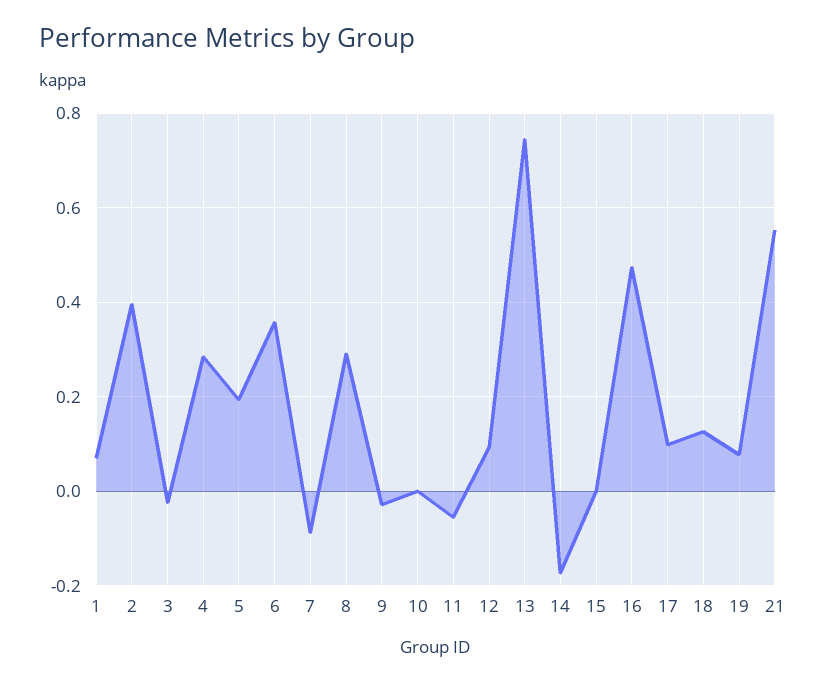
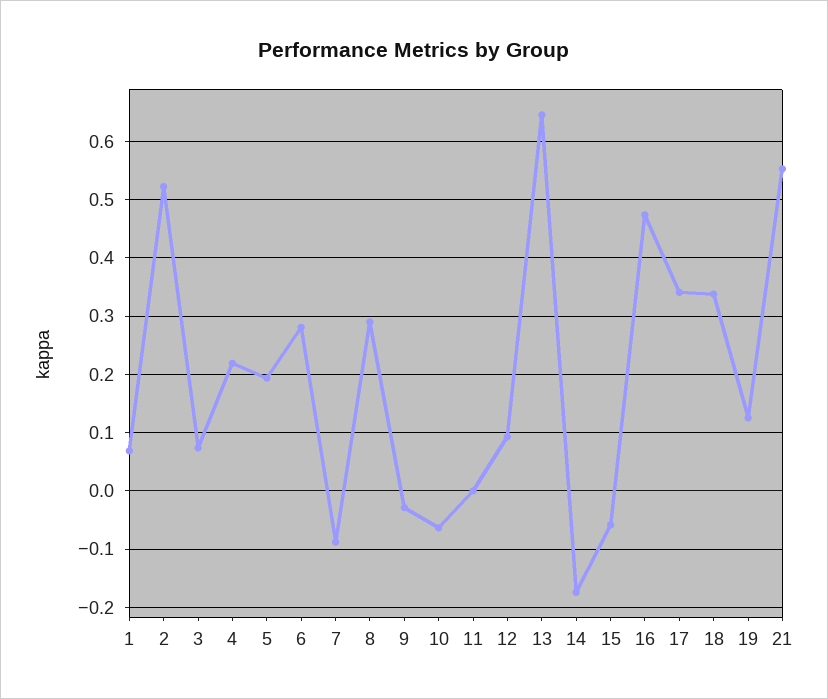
  {
    "1": 0.06,
-   "2": 0.4,
+   "2": 0.52,
-   "3": -0.02,
+   "3": 0.08,
-   "4": 0.28,
+   "4": 0.22,
    "5": 0.2,
-   "6": 0.36,
+   "6": 0.28,
    "7": -0.08,
    "8": 0.3,
    "9": -0.02,
-   "10": 0,
+   "10": -0.06,
-   "11": -0.06,
+   "11": 0,
    "12": 0.1,
-   "13": 0.74,
+   "13": 0.64,
    "14": -0.18,
-   "15": 0,
+   "15": -0.06,
    "16": 0.48,
-   "17": 0.1,
+   "17": 0.34,
-   "18": 0.12,
+   "18": 0.34,
-   "19": 0.08,
+   "19": 0.12,
    "21": 0.56
  }

